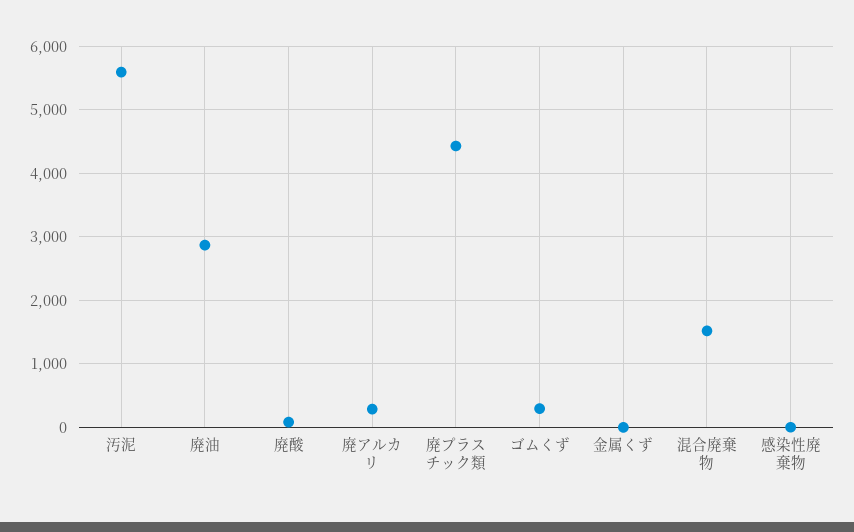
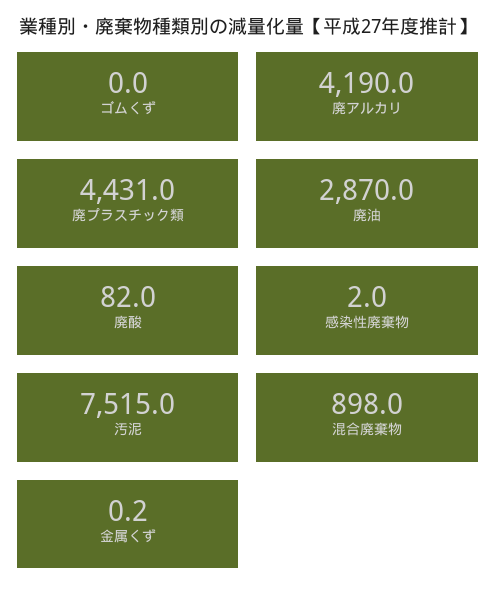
  {
-   "汚泥": 5600,
+   "汚泥": 7515,
    "廃油": 2870,
    "廃酸": 82,
-   "廃アルカリ": 300,
+   "廃アルカリ": 4190,
    "廃プラスチック類": 4431,
-   "ゴムくず": 300,
+   "ゴムくず": 0,
    "金属くず": 0.2,
-   "混合廃棄物": 1500,
+   "混合廃棄物": 898,
    "感染性廃棄物": 2
  }

